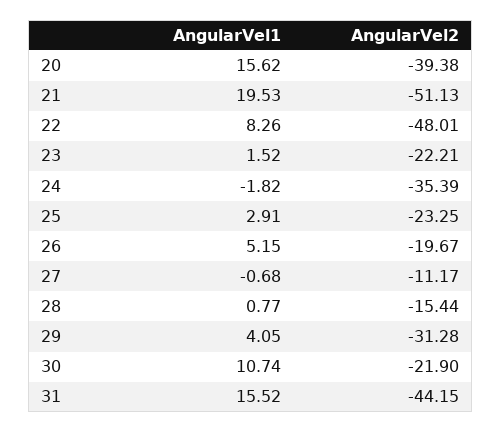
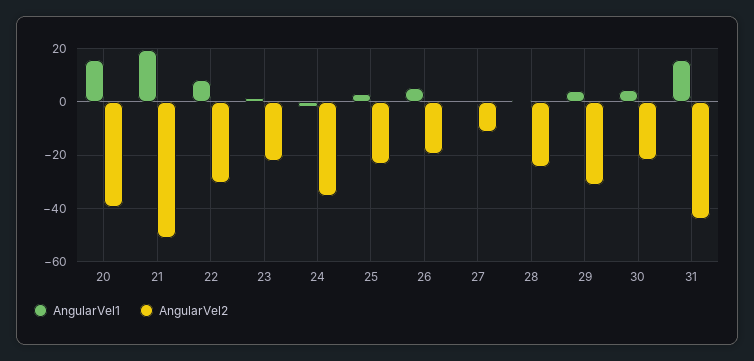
  {
    "AngularVel1": {
      "20": 15.62,
      "21": 19.53,
      "22": 8.26,
      "23": 1.52,
      "24": -1.82,
      "25": 2.91,
      "26": 5.15,
      "27": -0.68,
      "28": 0.77,
      "29": 4.05,
-     "30": 10.74,
+     "30": 5,
      "31": 15.52
    },
    "AngularVel2": {
      "20": -39.38,
      "21": -51.13,
-     "22": -48.01,
+     "22": -30,
      "23": -22.21,
      "24": -35.39,
      "25": -23.25,
      "26": -19.67,
      "27": -11.17,
-     "28": -15.44,
+     "28": -25,
      "29": -31.28,
      "30": -21.9,
      "31": -44.15
    }
  }

